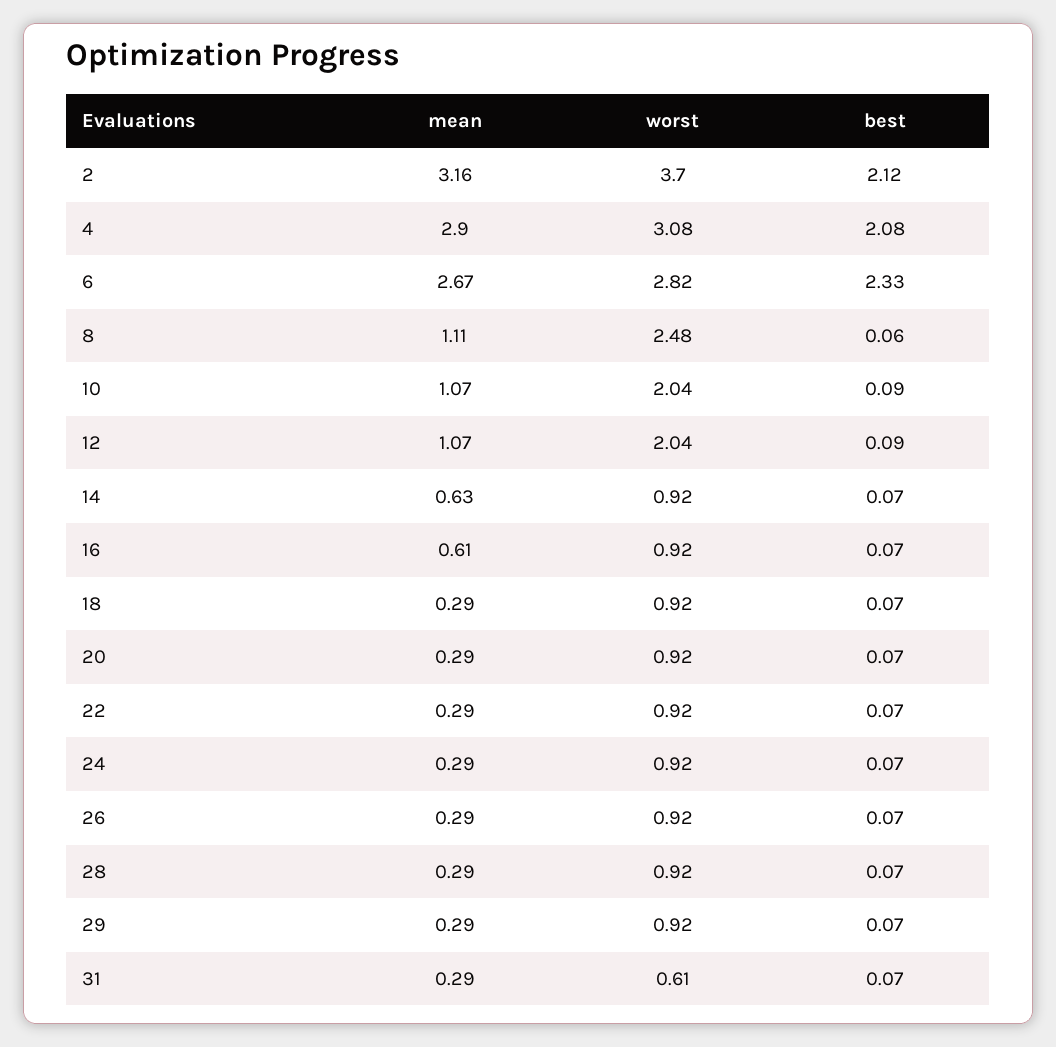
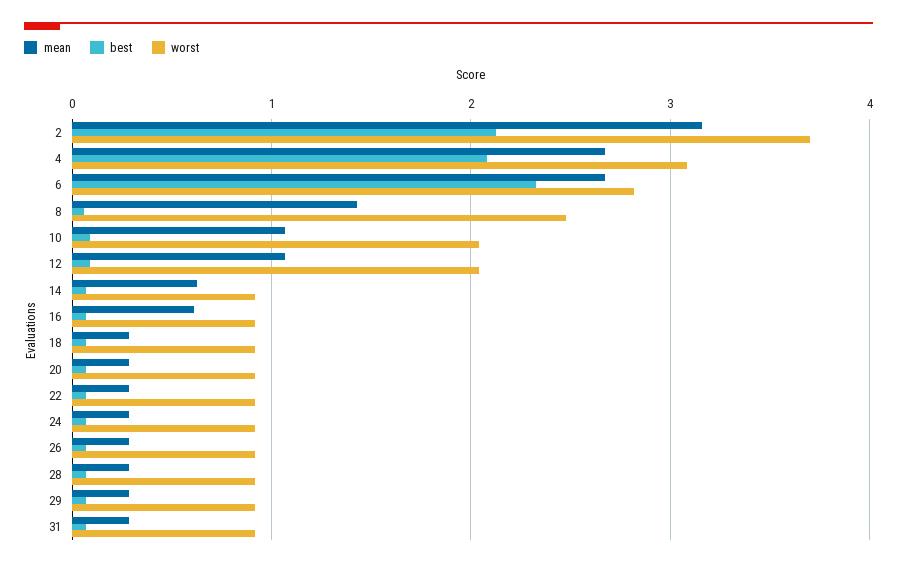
  {
    "mean": {
      "2": 3.16,
-     "4": 2.9,
+     "4": 2.7,
      "6": 2.67,
-     "8": 1.11,
+     "8": 1.4,
      "10": 1.07,
      "12": 1.07,
      "14": 0.63,
      "16": 0.61,
      "18": 0.29,
      "20": 0.29,
      "22": 0.29,
      "24": 0.29,
      "26": 0.29,
      "28": 0.29,
      "29": 0.29,
      "31": 0.29
    },
    "worst": {
      "2": 3.7,
      "4": 3.08,
      "6": 2.82,
      "8": 2.48,
      "10": 2.04,
      "12": 2.04,
      "14": 0.92,
      "16": 0.92,
      "18": 0.92,
      "20": 0.92,
      "22": 0.92,
      "24": 0.92,
      "26": 0.92,
      "28": 0.92,
      "29": 0.92,
-     "31": 0.61
+     "31": 0.9
    },
    "best": {
      "2": 2.12,
      "4": 2.08,
      "6": 2.33,
      "8": 0.06,
      "10": 0.09,
      "12": 0.09,
      "14": 0.07,
      "16": 0.07,
      "18": 0.07,
      "20": 0.07,
      "22": 0.07,
      "24": 0.07,
      "26": 0.07,
      "28": 0.07,
      "29": 0.07,
      "31": 0.07
    }
  }

